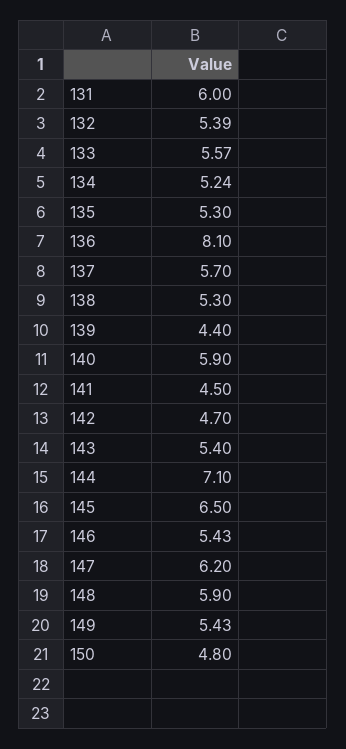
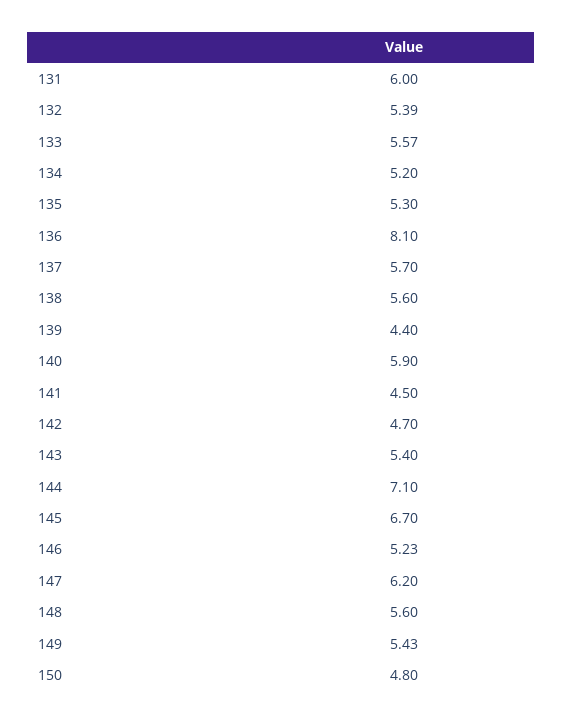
  {
    "131": 6,
    "132": 5.39,
    "133": 5.57,
-   "134": 5.24,
+   "134": 5.2,
    "135": 5.3,
    "136": 8.1,
    "137": 5.7,
-   "138": 5.3,
+   "138": 5.6,
    "139": 4.4,
    "140": 5.9,
    "141": 4.5,
    "142": 4.7,
    "143": 5.4,
    "144": 7.1,
-   "145": 6.5,
+   "145": 6.7,
-   "146": 5.43,
+   "146": 5.23,
    "147": 6.2,
-   "148": 5.9,
+   "148": 5.6,
    "149": 5.43,
    "150": 4.8
  }

